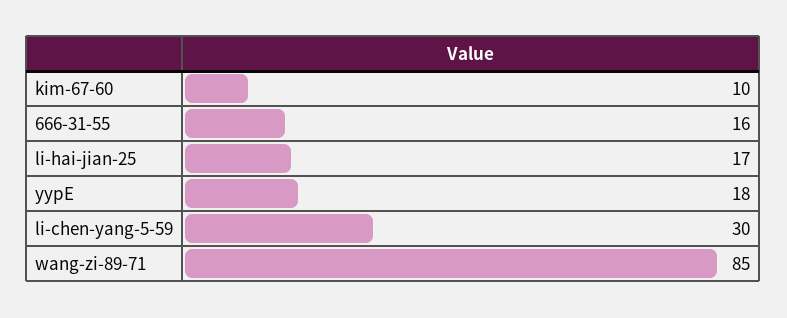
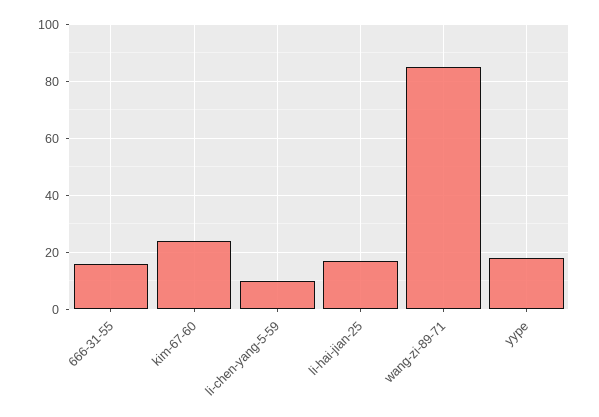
  {
-   "kim-67-60": 10,
+   "kim-67-60": 25,
    "666-31-55": 16,
    "li-hai-jian-25": 17,
    "yypE": 18,
-   "li-chen-yang-5-59": 30,
+   "li-chen-yang-5-59": 10,
    "wang-zi-89-71": 85
  }

